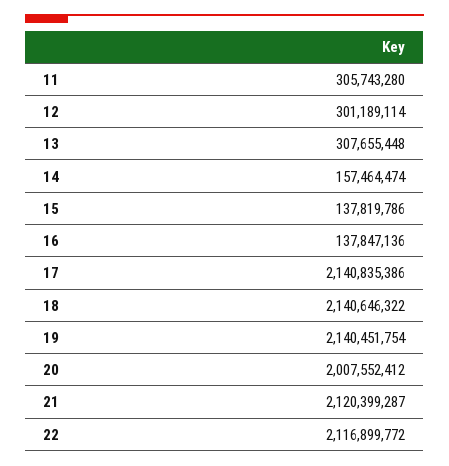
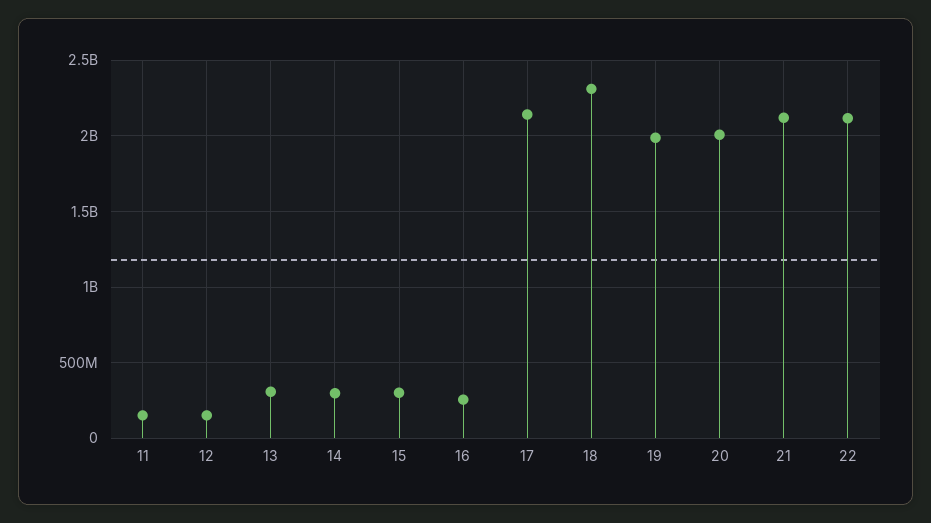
  {
-   "11": 305743280,
+   "11": 150000000,
-   "12": 301189114,
+   "12": 150000000,
    "13": 307655448,
-   "14": 157464474,
+   "14": 300000000,
-   "15": 137819786,
+   "15": 300000000,
-   "16": 137847136,
+   "16": 250000000,
    "17": 2140835386,
-   "18": 2140646322,
+   "18": 2300000000,
-   "19": 2140451754,
+   "19": 2000000000,
    "20": 2007552412,
    "21": 2120399287,
    "22": 2116899772
  }

